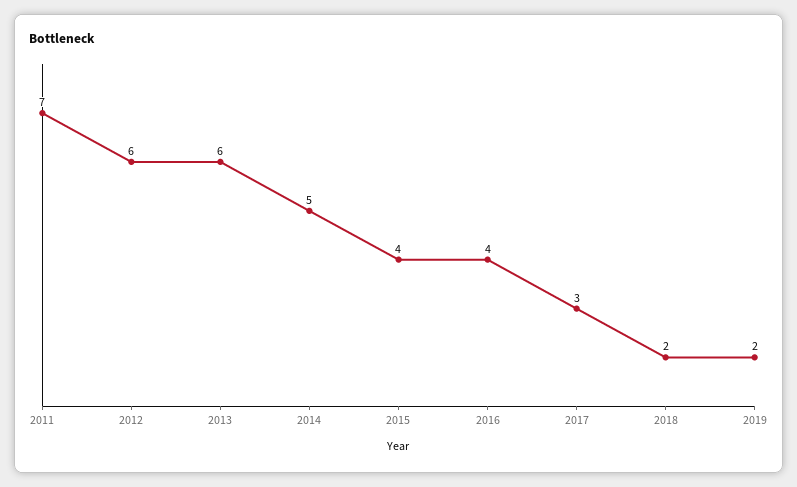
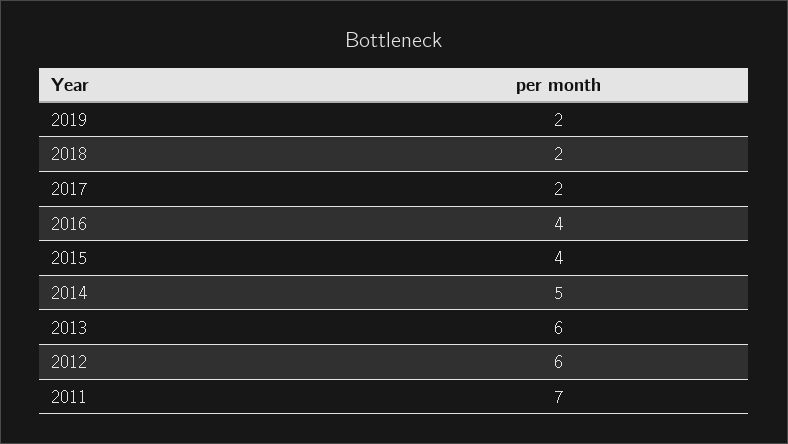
  {
    "2011": 7,
    "2012": 6,
    "2013": 6,
    "2014": 5,
    "2015": 4,
    "2016": 4,
-   "2017": 3,
+   "2017": 2,
    "2018": 2,
    "2019": 2
  }

